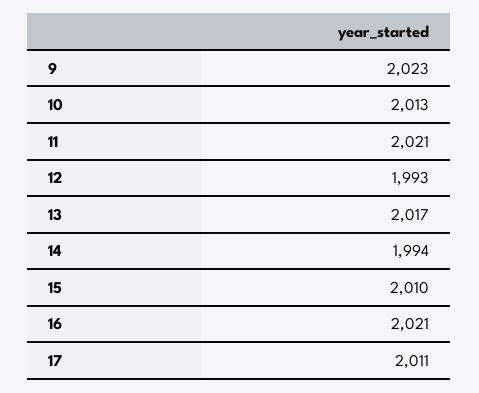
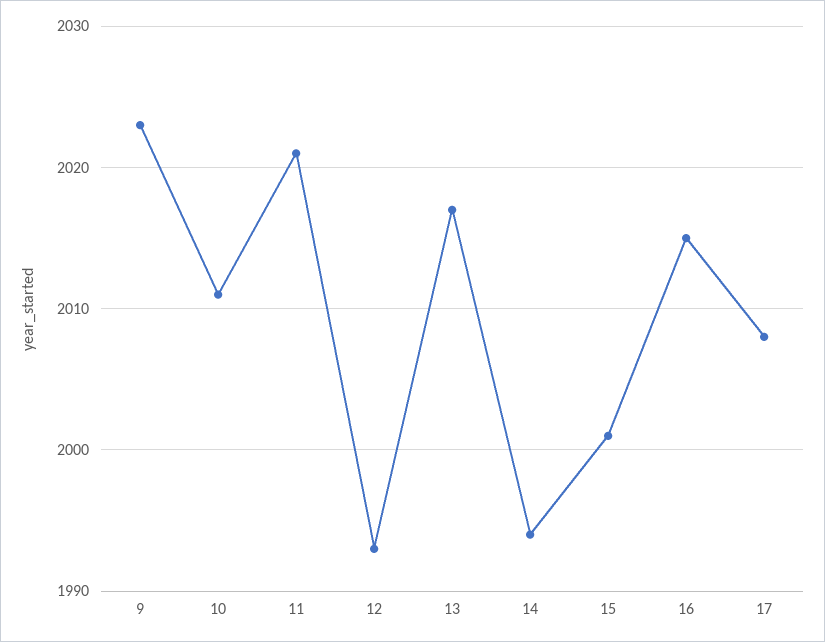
  {
    "9": 2023,
-   "10": 2013,
+   "10": 2011,
    "11": 2021,
    "12": 1993,
    "13": 2017,
    "14": 1994,
-   "15": 2010,
+   "15": 2001,
-   "16": 2021,
+   "16": 2015,
-   "17": 2011
+   "17": 2008
  }

